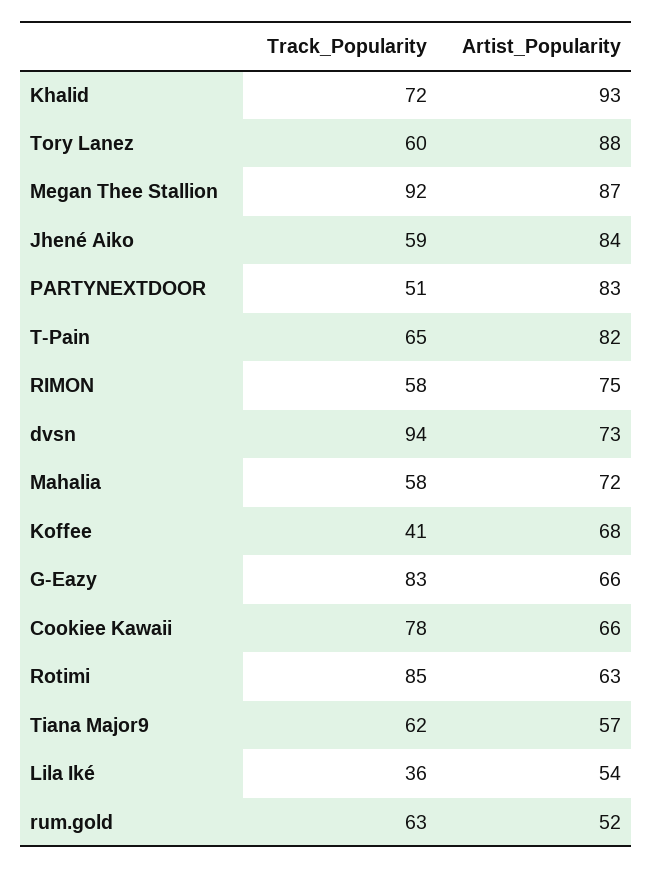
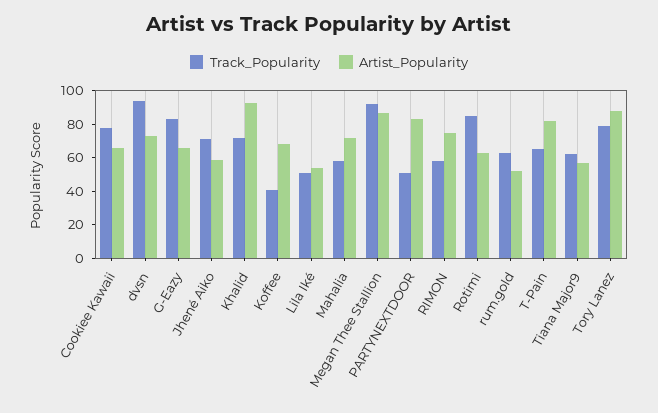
  {
    "Track_Popularity": {
      "Khalid": 72,
-     "Tory Lanez": 60,
+     "Tory Lanez": 80,
      "Megan Thee Stallion": 92,
-     "Jhené Aiko": 59,
+     "Jhené Aiko": 70,
      "PARTYNEXTDOOR": 51,
      "T-Pain": 65,
      "RIMON": 58,
      "dvsn": 94,
      "Mahalia": 58,
      "Koffee": 41,
      "G-Eazy": 83,
      "Cookiee Kawaii": 78,
      "Rotimi": 85,
      "Tiana Major9": 62,
-     "Lila Iké": 36,
+     "Lila Iké": 50,
      "rum.gold": 63
    },
    "Artist_Popularity": {
      "Khalid": 93,
      "Tory Lanez": 88,
      "Megan Thee Stallion": 87,
-     "Jhené Aiko": 84,
+     "Jhené Aiko": 60,
      "PARTYNEXTDOOR": 83,
      "T-Pain": 82,
      "RIMON": 75,
      "dvsn": 73,
      "Mahalia": 72,
      "Koffee": 68,
      "G-Eazy": 66,
      "Cookiee Kawaii": 66,
      "Rotimi": 63,
      "Tiana Major9": 57,
      "Lila Iké": 54,
      "rum.gold": 52
    }
  }

